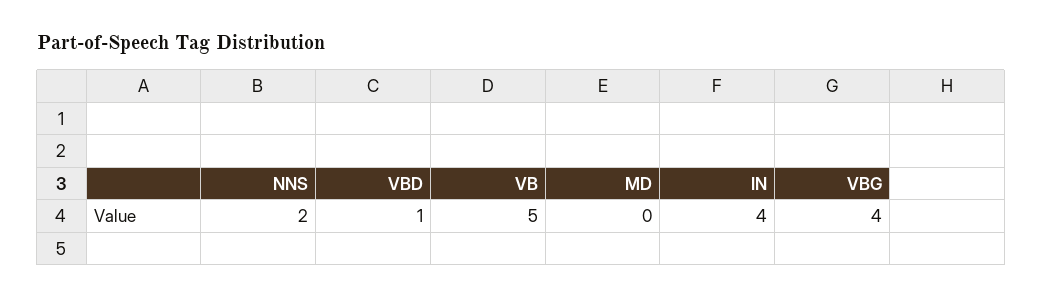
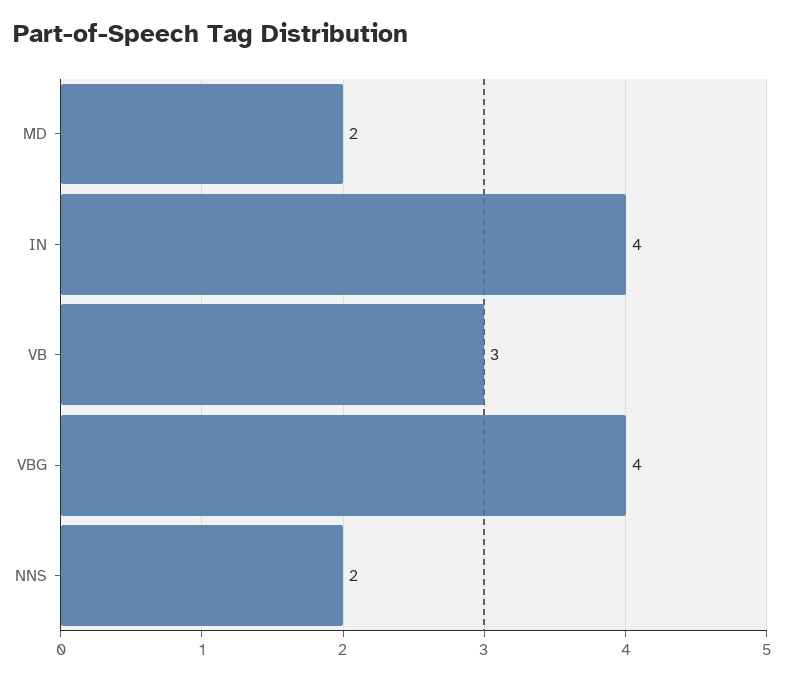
  {
    "NNS": 2,
-   "VBD": 1,
-   "VB": 5,
+   "VB": 3,
-   "MD": 0,
+   "MD": 2,
    "IN": 4,
    "VBG": 4
  }

